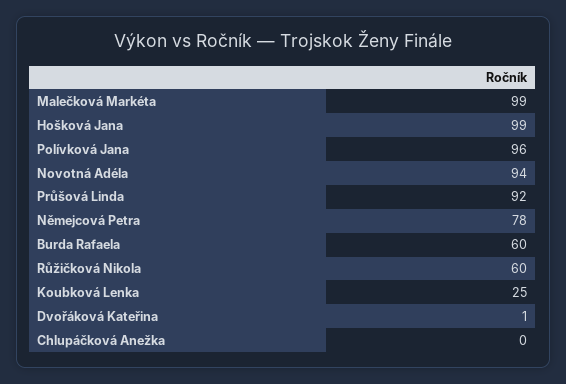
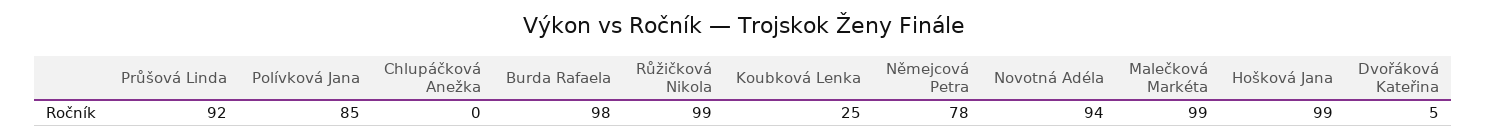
  {
    "Malečková Markéta": 99,
    "Hošková Jana": 99,
-   "Polívková Jana": 96,
+   "Polívková Jana": 85,
    "Novotná Adéla": 94,
    "Průšová Linda": 92,
    "Němejcová Petra": 78,
-   "Burda Rafaela": 60,
+   "Burda Rafaela": 98,
-   "Růžičková Nikola": 60,
+   "Růžičková Nikola": 99,
    "Koubková Lenka": 25,
-   "Dvořáková Kateřina": 1,
+   "Dvořáková Kateřina": 5,
    "Chlupáčková Anežka": 0
  }

